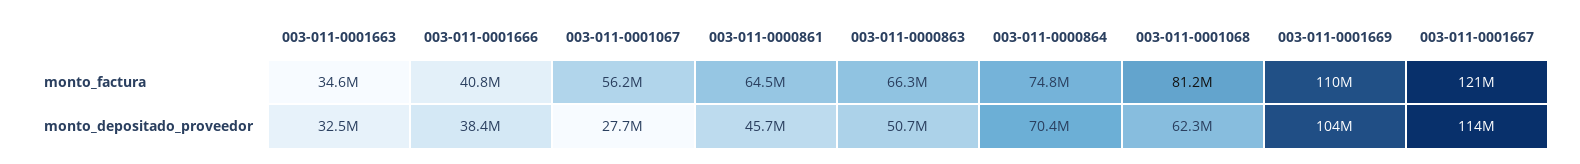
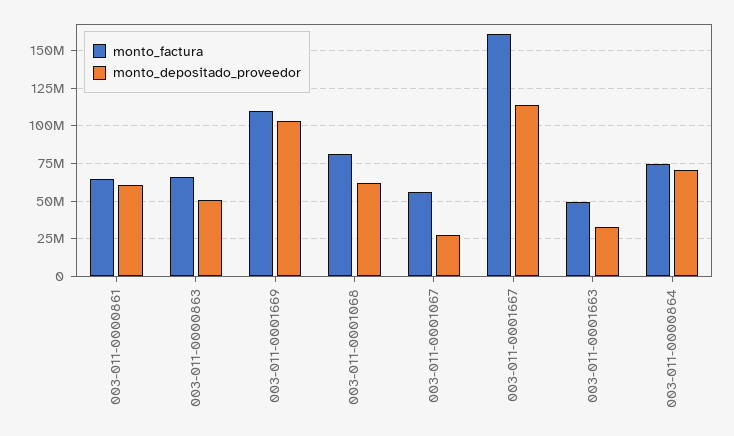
  {
    "monto_factura": {
-     "003-011-0001663": 34600000,
+     "003-011-0001663": 50000000,
-     "003-011-0001666": 40800000,
      "003-011-0001067": 56200000,
      "003-011-0000861": 64500000,
      "003-011-0000863": 66300000,
      "003-011-0000864": 74800000,
      "003-011-0001068": 81200000,
      "003-011-0001669": 110000000,
-     "003-011-0001667": 121000000
+     "003-011-0001667": 160000000
    },
    "monto_depositado_proveedor": {
      "003-011-0001663": 32500000,
-     "003-011-0001666": 38400000,
      "003-011-0001067": 27700000,
-     "003-011-0000861": 45700000,
+     "003-011-0000861": 60000000,
      "003-011-0000863": 50700000,
      "003-011-0000864": 70400000,
      "003-011-0001068": 62300000,
      "003-011-0001669": 104000000,
      "003-011-0001667": 114000000
    }
  }

